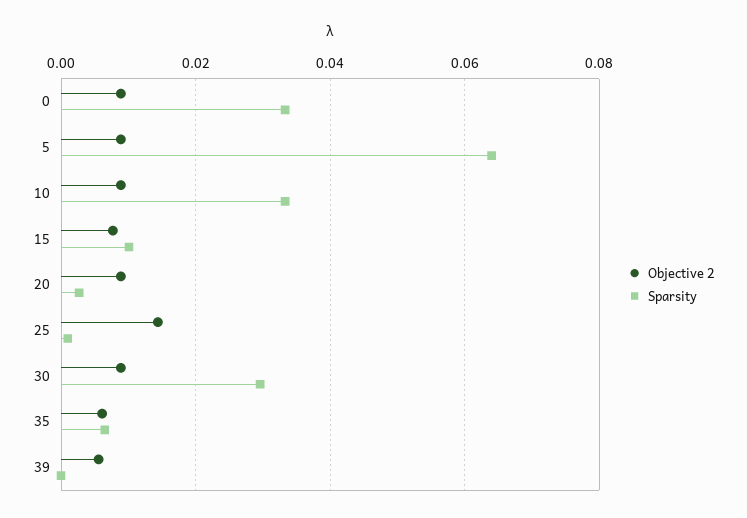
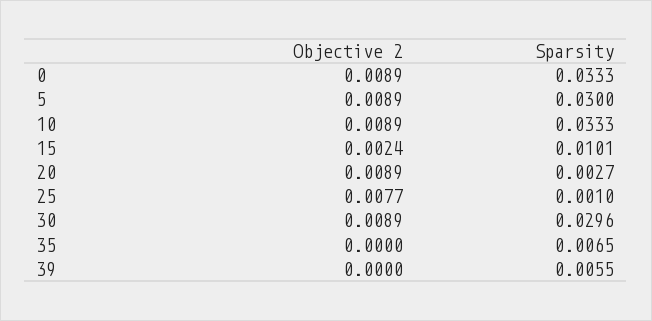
  {
    "Objective 2": {
      "0": 0.0089,
      "5": 0.0089,
      "10": 0.0089,
-     "15": 0.008,
+     "15": 0.0024,
      "20": 0.0089,
-     "25": 0.014,
+     "25": 0.0077,
      "30": 0.0089,
-     "35": 0.006,
+     "35": 0,
-     "39": 0.006
+     "39": 0
    },
    "Sparsity": {
      "0": 0.0333,
-     "5": 0.064,
+     "5": 0.03,
      "10": 0.0333,
      "15": 0.0101,
      "20": 0.0027,
      "25": 0.001,
      "30": 0.0296,
      "35": 0.0065,
-     "39": 0
+     "39": 0.0055
    }
  }

